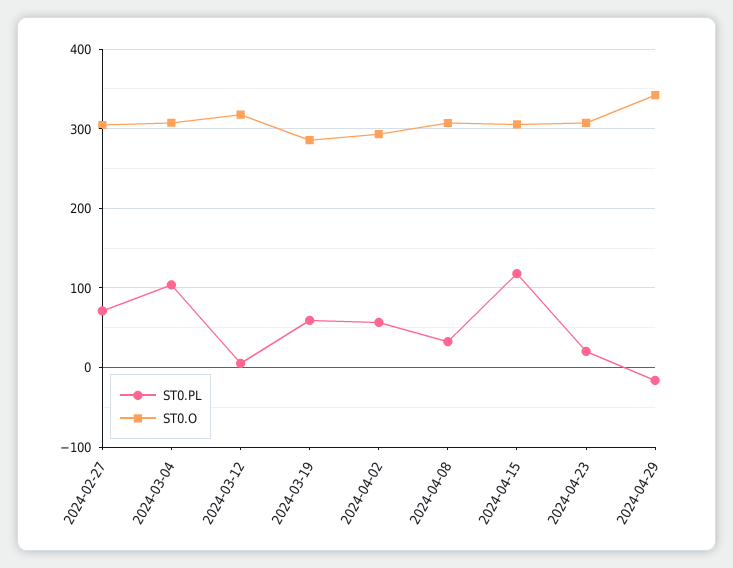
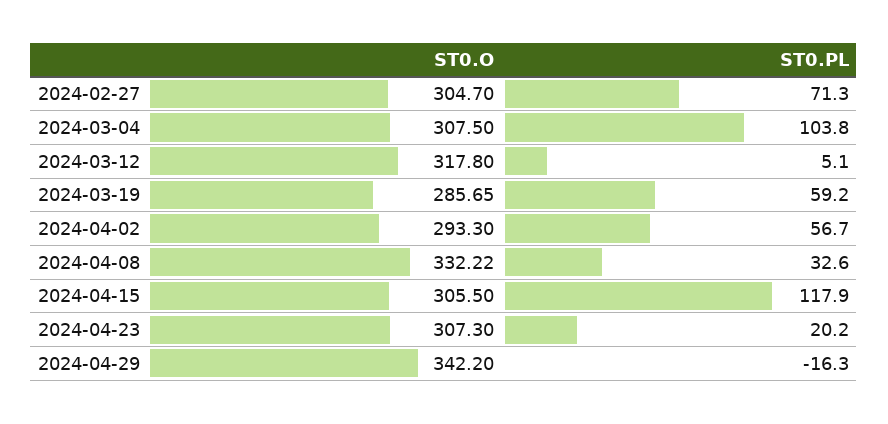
  {
    "ST0.PL": {
      "2024-02-27": 71.3,
      "2024-03-04": 103.8,
      "2024-03-12": 5.1,
      "2024-03-19": 59.2,
      "2024-04-02": 56.7,
      "2024-04-08": 32.6,
      "2024-04-15": 117.9,
      "2024-04-23": 20.2,
      "2024-04-29": -16.3
    },
    "ST0.O": {
      "2024-02-27": 304.7,
      "2024-03-04": 307.5,
      "2024-03-12": 317.8,
      "2024-03-19": 285.65,
      "2024-04-02": 293.3,
-     "2024-04-08": 310,
+     "2024-04-08": 332.22,
      "2024-04-15": 305.5,
      "2024-04-23": 307.3,
      "2024-04-29": 342.2
    }
  }

